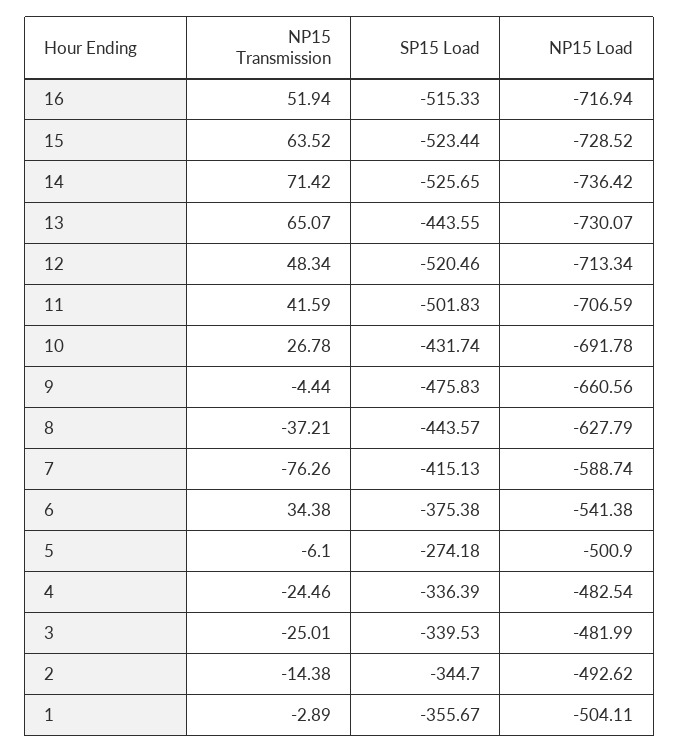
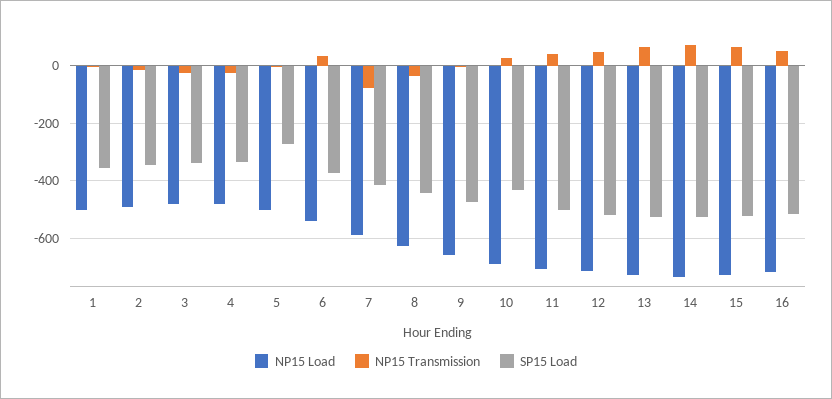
  {
    "NP15 Transmission": {
      "16": 51.94,
      "15": 63.52,
      "14": 71.42,
      "13": 65.07,
      "12": 48.34,
      "11": 41.59,
      "10": 26.78,
      "9": -4.44,
      "8": -37.21,
      "7": -76.26,
      "6": 34.38,
      "5": -6.1,
      "4": -24.46,
      "3": -25.01,
      "2": -14.38,
      "1": -2.89
    },
    "SP15 Load": {
      "16": -515.33,
      "15": -523.44,
      "14": -525.65,
-     "13": -443.55,
+     "13": -525,
      "12": -520.46,
      "11": -501.83,
      "10": -431.74,
      "9": -475.83,
      "8": -443.57,
      "7": -415.13,
      "6": -375.38,
      "5": -274.18,
      "4": -336.39,
      "3": -339.53,
      "2": -344.7,
      "1": -355.67
    },
    "NP15 Load": {
      "16": -716.94,
      "15": -728.52,
      "14": -736.42,
      "13": -730.07,
      "12": -713.34,
      "11": -706.59,
      "10": -691.78,
      "9": -660.56,
      "8": -627.79,
      "7": -588.74,
      "6": -541.38,
      "5": -500.9,
      "4": -482.54,
      "3": -481.99,
      "2": -492.62,
      "1": -504.11
    }
  }

